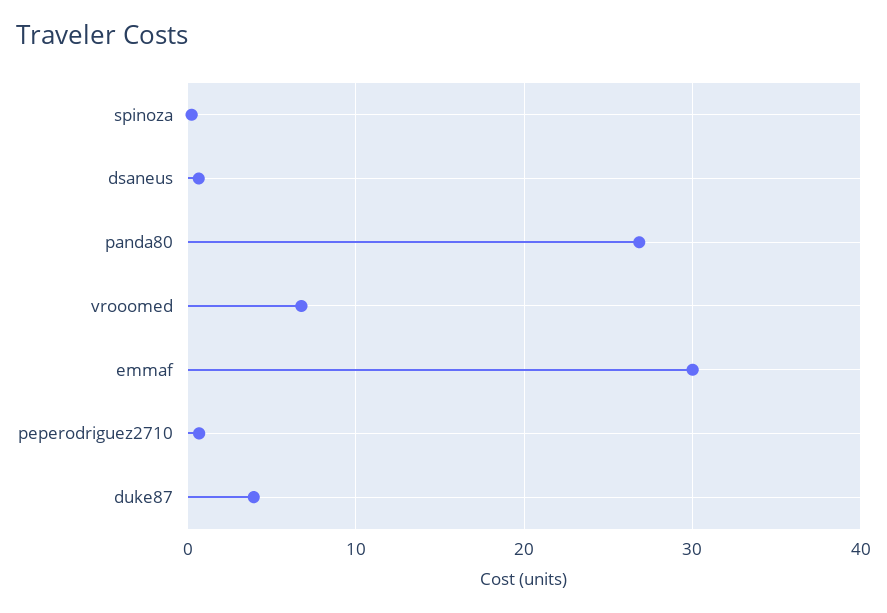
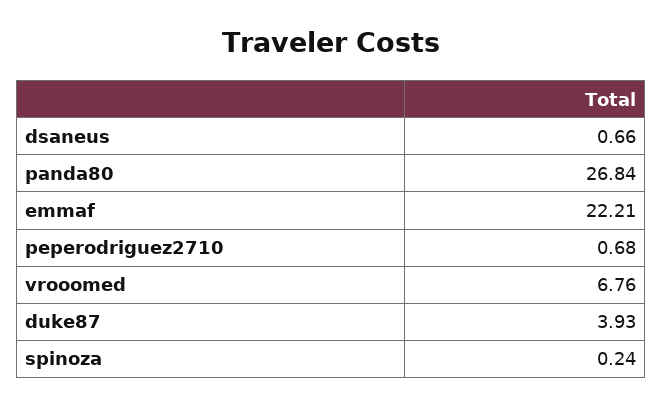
  {
    "spinoza": 0.24,
    "dsaneus": 0.66,
    "panda80": 26.84,
    "vrooomed": 6.76,
-   "emmaf": 30,
+   "emmaf": 22.21,
    "peperodriguez2710": 0.68,
    "duke87": 3.93
  }

